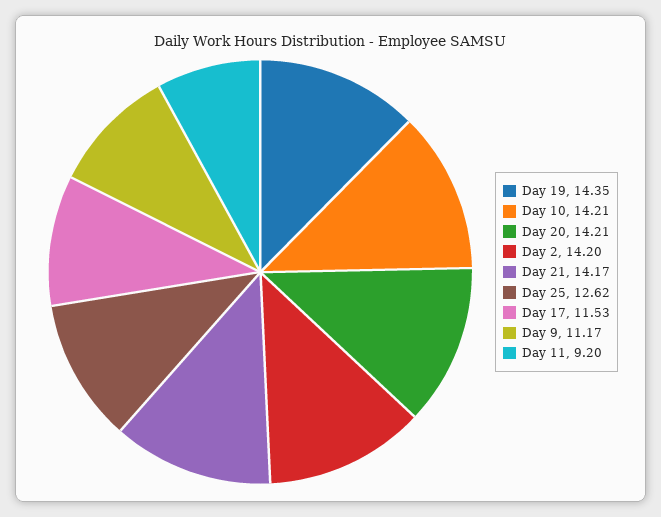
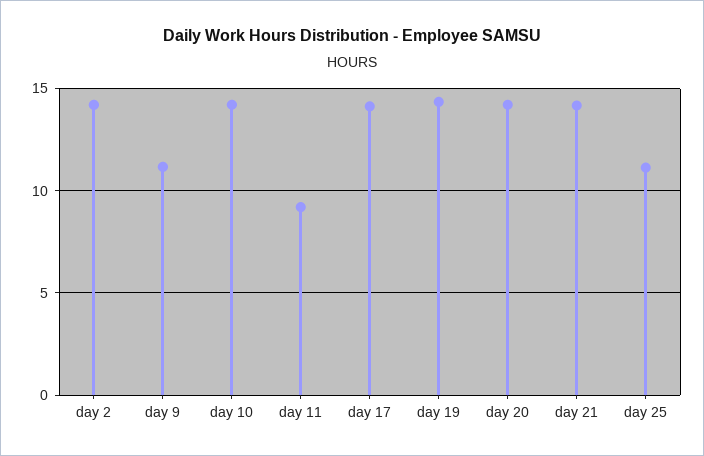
  {
    "Day 19": 14.35,
    "Day 10": 14.21,
    "Day 20": 14.21,
    "Day 2": 14.2,
    "Day 21": 14.17,
-   "Day 25": 12.62,
+   "Day 25": 11,
-   "Day 17": 11.53,
+   "Day 17": 14,
    "Day 9": 11.17,
    "Day 11": 9.2
  }

